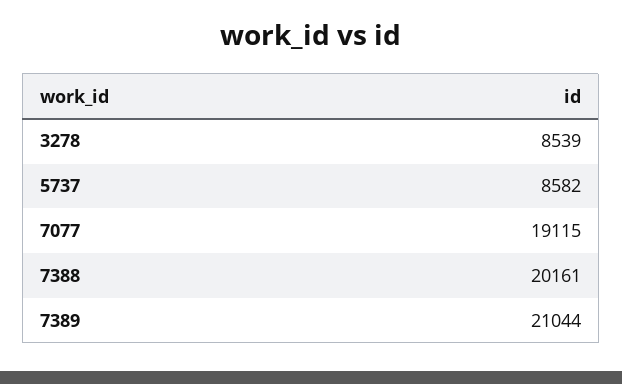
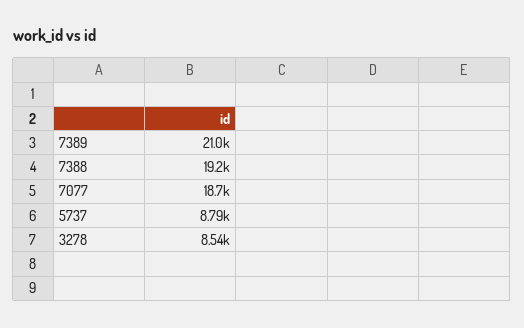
  {
    "3278": 8539,
-   "5737": 8582,
+   "5737": 8790,
-   "7077": 19115,
+   "7077": 18700,
-   "7388": 20161,
+   "7388": 19200,
    "7389": 21044
  }

